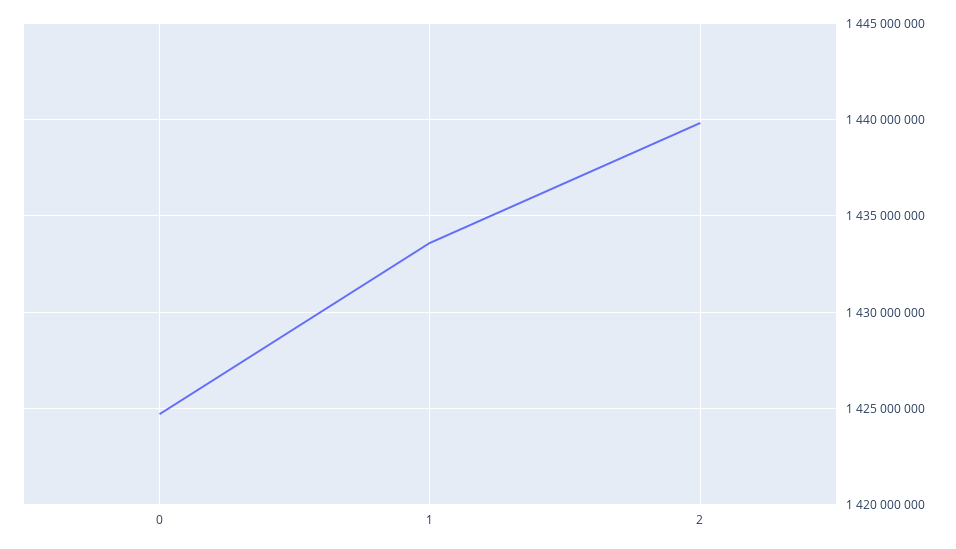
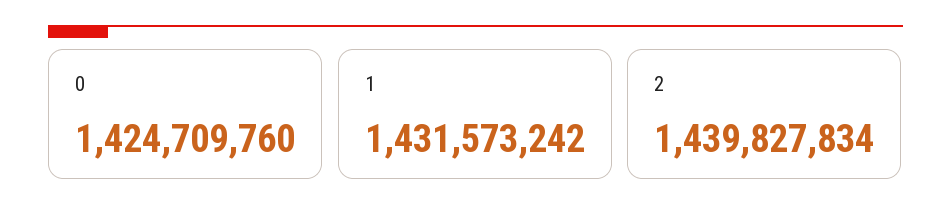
  {
    "0": 1424709760,
-   "1": 1433500000,
+   "1": 1431573242,
    "2": 1439827834
  }

